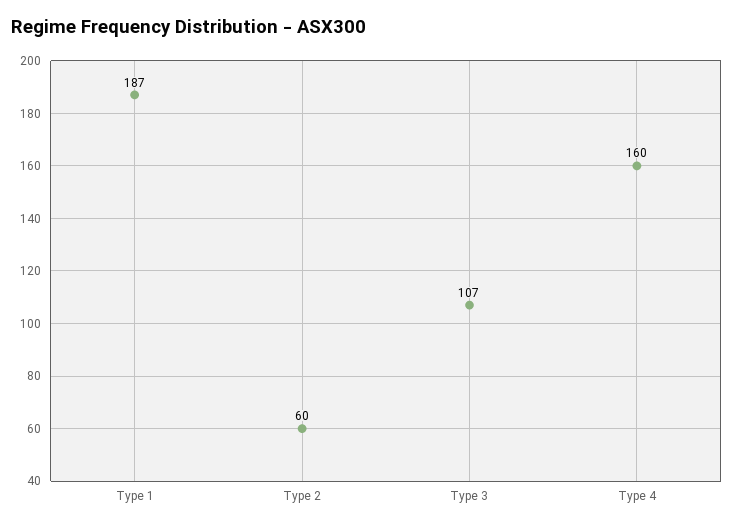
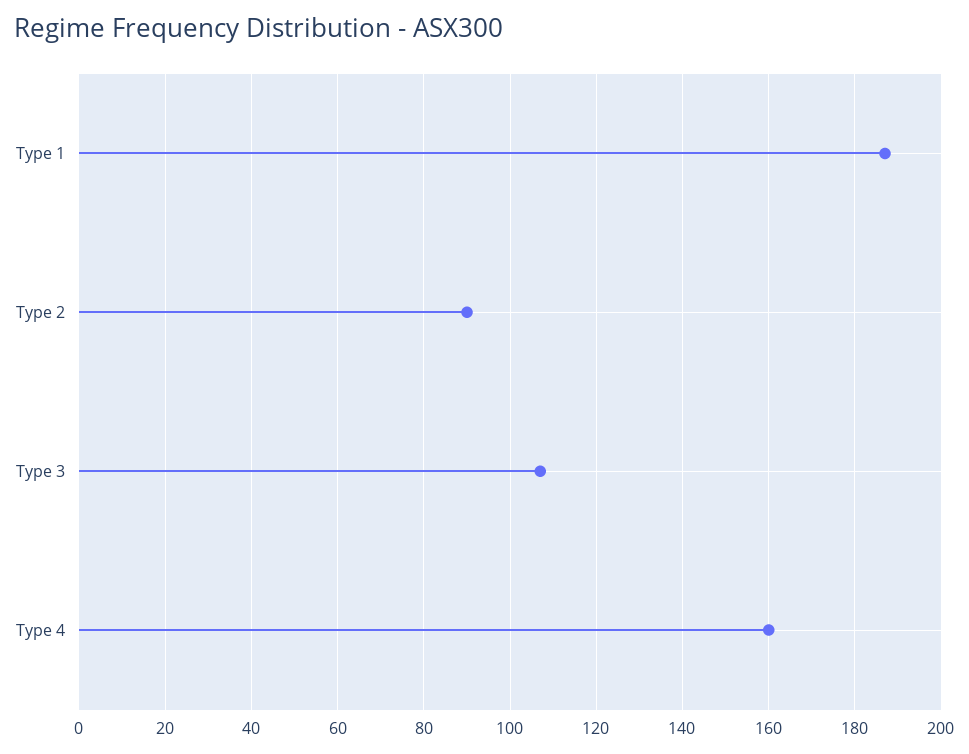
  {
    "Type 1": 187,
-   "Type 2": 60,
+   "Type 2": 90,
    "Type 3": 107,
    "Type 4": 160
  }

